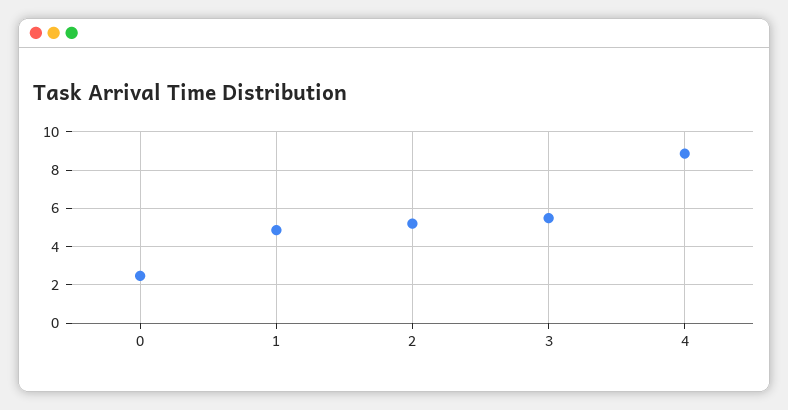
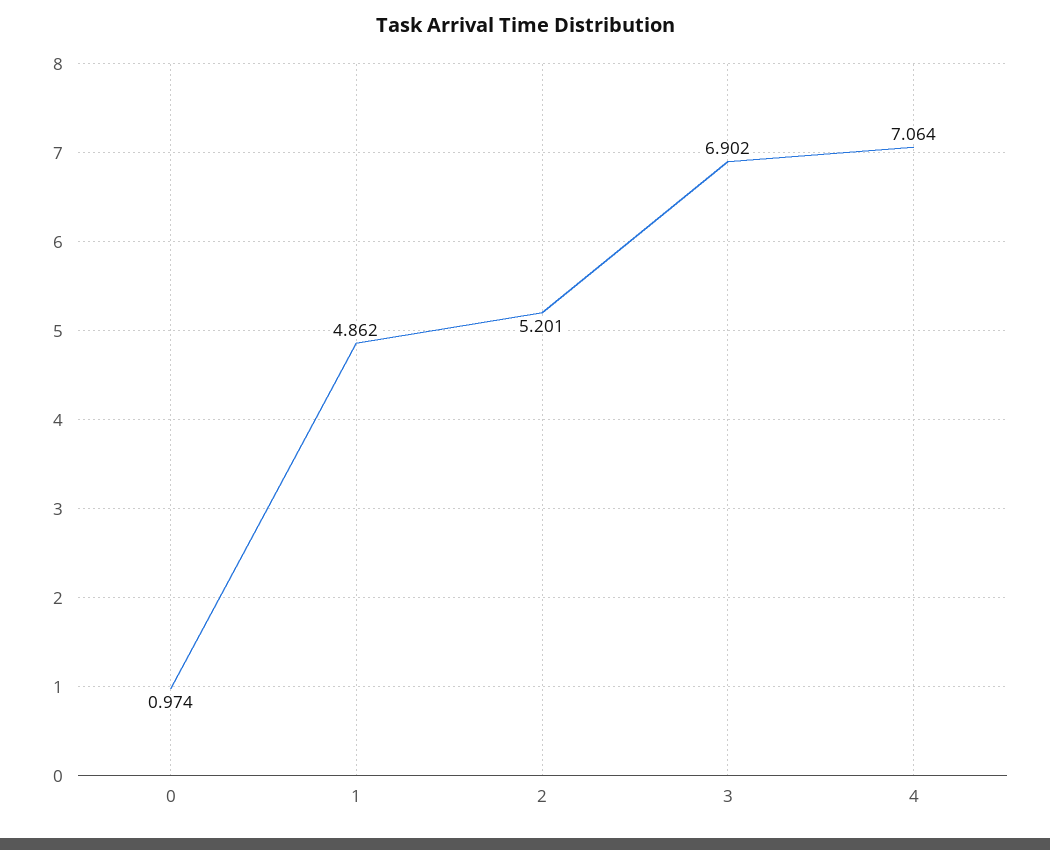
  {
-   "0": 2.5,
+   "0": 0.974,
    "1": 4.862,
    "2": 5.201,
-   "3": 5.5,
+   "3": 6.902,
-   "4": 9
+   "4": 7.064
  }

